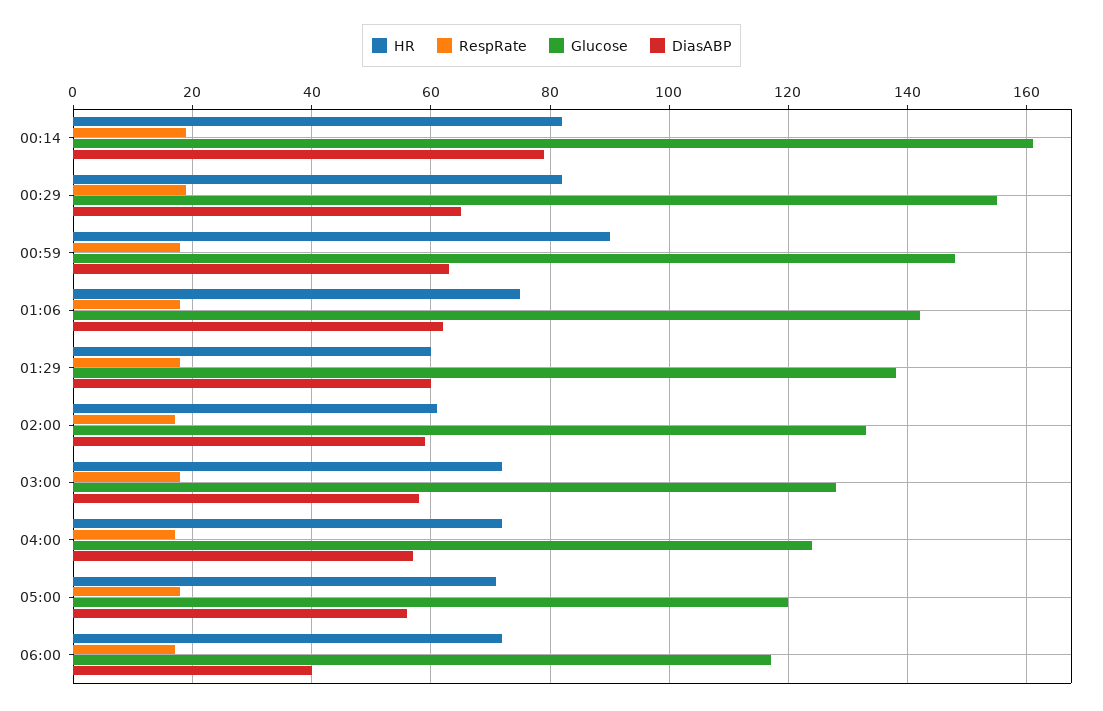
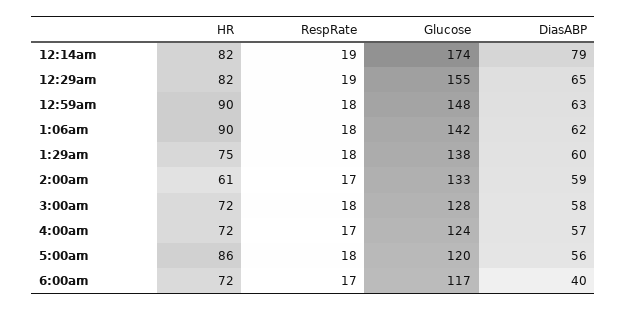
  {
    "HR": {
      "00:14": 82,
      "00:29": 82,
      "00:59": 90,
-     "01:06": 75,
+     "01:06": 90,
-     "01:29": 60,
+     "01:29": 75,
      "02:00": 61,
      "03:00": 72,
      "04:00": 72,
-     "05:00": 70,
+     "05:00": 86,
      "06:00": 72
    },
    "RespRate": {
      "00:14": 19,
      "00:29": 19,
      "00:59": 18,
      "01:06": 18,
      "01:29": 18,
      "02:00": 17,
      "03:00": 18,
      "04:00": 17,
      "05:00": 18,
      "06:00": 17
    },
    "Glucose": {
-     "00:14": 160,
+     "00:14": 174,
      "00:29": 155,
      "00:59": 148,
      "01:06": 142,
      "01:29": 138,
      "02:00": 133,
      "03:00": 128,
      "04:00": 124,
      "05:00": 120,
      "06:00": 117
    },
    "DiasABP": {
      "00:14": 79,
      "00:29": 65,
      "00:59": 63,
      "01:06": 62,
      "01:29": 60,
      "02:00": 59,
      "03:00": 58,
      "04:00": 57,
      "05:00": 56,
      "06:00": 40
    }
  }

